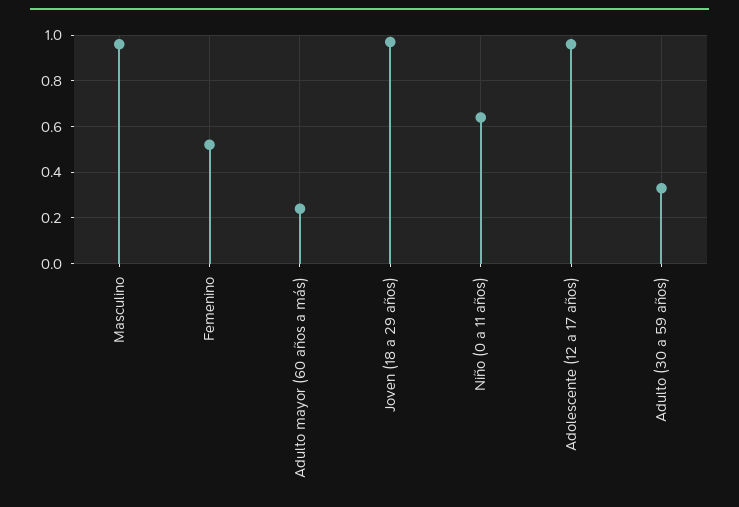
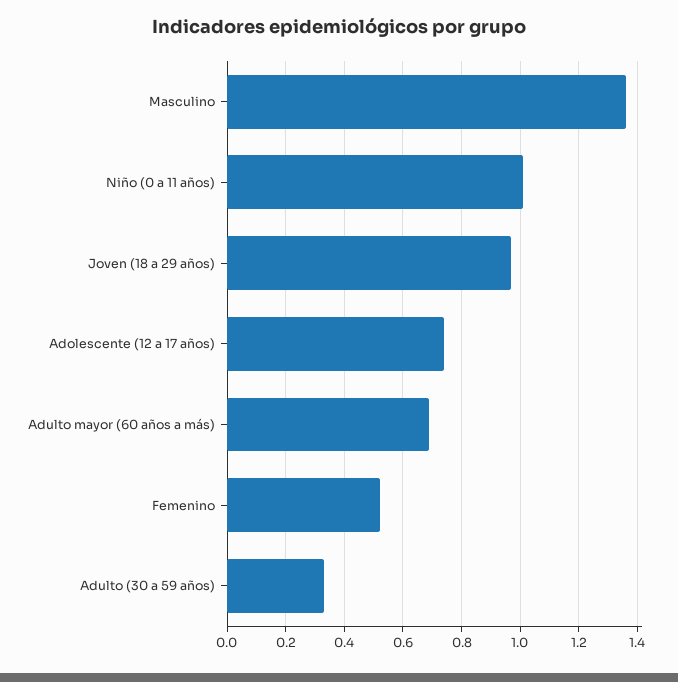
  {
-   "Masculino": 0.95,
+   "Masculino": 1.35,
    "Femenino": 0.5,
-   "Adulto mayor (60 años a más)": 0.25,
+   "Adulto mayor (60 años a más)": 0.7,
    "Joven (18 a 29 años)": 0.95,
-   "Niño (0 a 11 años)": 0.65,
+   "Niño (0 a 11 años)": 1,
-   "Adolescente (12 a 17 años)": 0.95,
+   "Adolescente (12 a 17 años)": 0.75,
    "Adulto (30 a 59 años)": 0.35
  }

